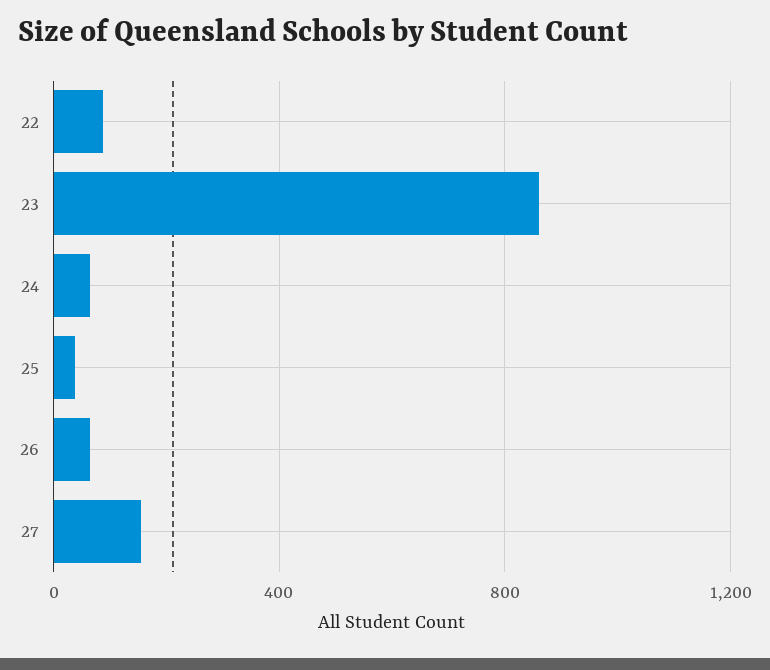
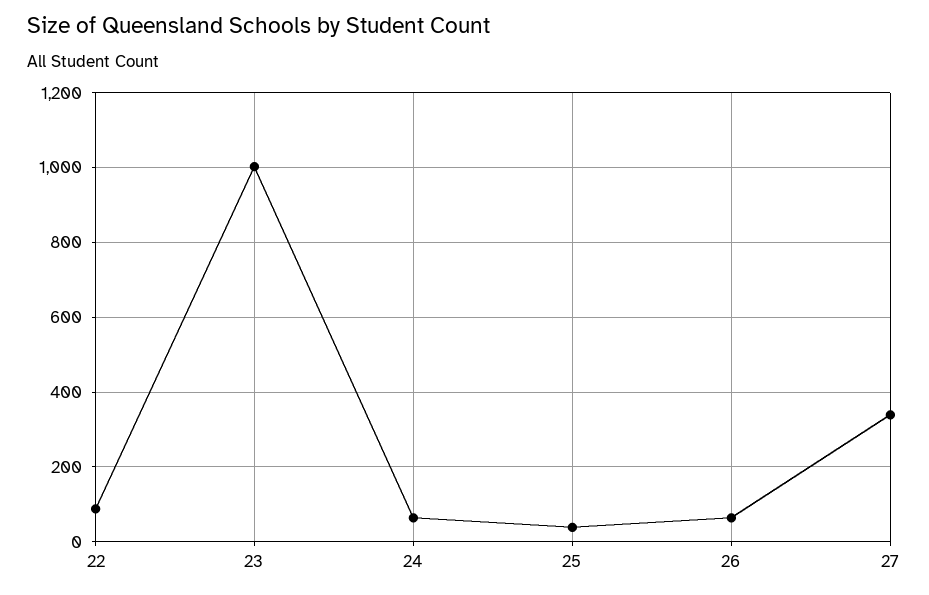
  {
    "22": 80,
-   "23": 850,
+   "23": 1000,
    "24": 60,
    "25": 40,
    "26": 60,
-   "27": 150
+   "27": 340
  }

